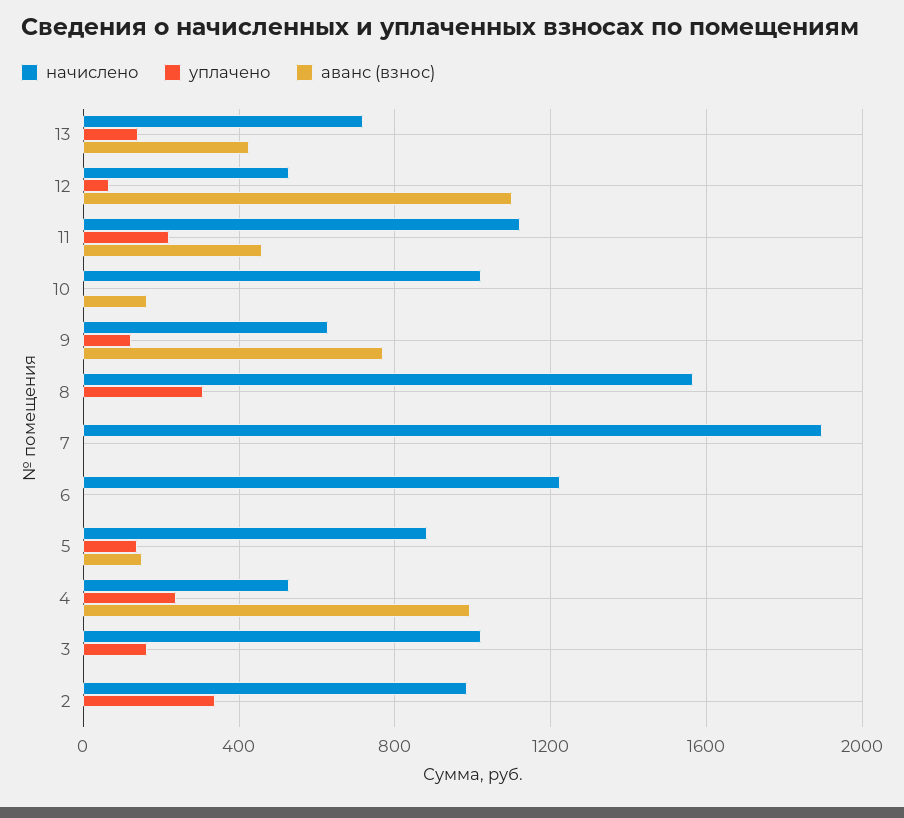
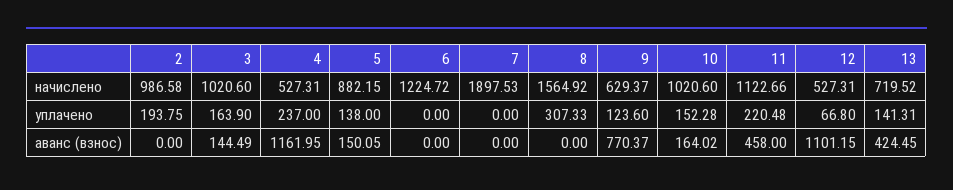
  {
    "начислено": {
      "13": 719.52,
      "12": 527.31,
      "11": 1122.66,
      "10": 1020.6,
      "9": 629.37,
      "8": 1564.92,
      "7": 1897.53,
      "6": 1224.72,
      "5": 882.15,
      "4": 527.31,
      "3": 1020.6,
      "2": 986.58
    },
    "уплачено": {
      "13": 141.31,
      "12": 66.8,
      "11": 220.48,
-     "10": 0,
+     "10": 152.28,
      "9": 123.6,
      "8": 307.33,
      "7": 0,
      "6": 0,
      "5": 138,
      "4": 237,
      "3": 163.9,
-     "2": 350
+     "2": 193.75
    },
    "аванс (взнос)": {
      "13": 424.45,
      "12": 1101.15,
      "11": 458,
      "10": 164.02,
      "9": 770.37,
      "8": 0,
      "7": 0,
      "6": 0,
      "5": 150.05,
-     "4": 1000,
+     "4": 1161.95,
-     "3": 0,
+     "3": 144.49,
      "2": 0
    }
  }

